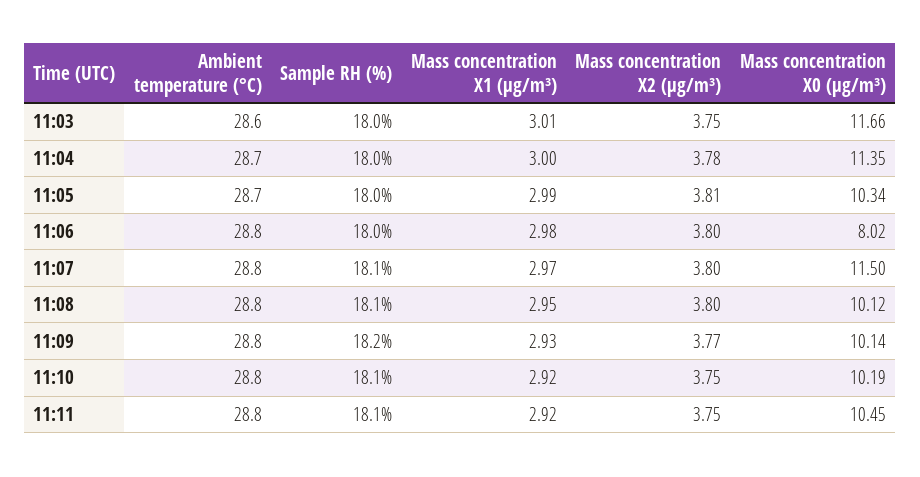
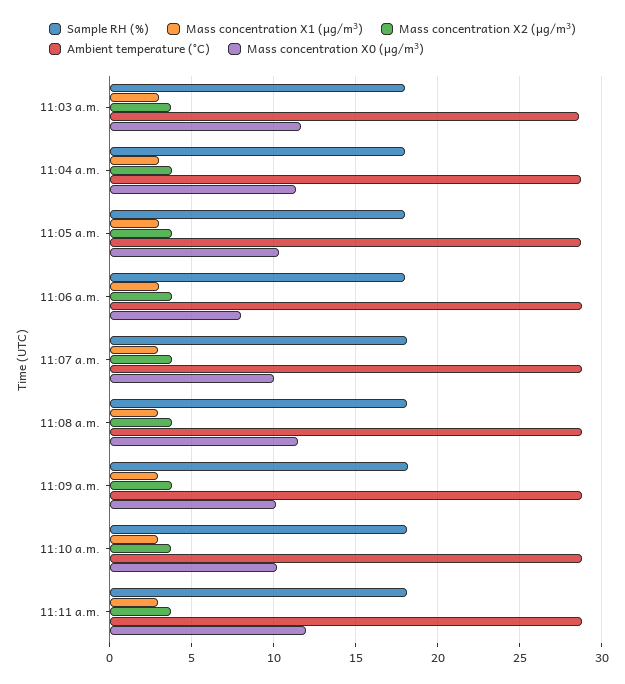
  {
    "Ambient temperature (°C)": {
      "11:03": 28.6,
      "11:04": 28.7,
      "11:05": 28.7,
      "11:06": 28.8,
      "11:07": 28.8,
      "11:08": 28.8,
      "11:09": 28.8,
      "11:10": 28.8,
      "11:11": 28.8
    },
    "Sample RH (%)": {
      "11:03": 18,
      "11:04": 18,
      "11:05": 18,
      "11:06": 18,
      "11:07": 18.1,
      "11:08": 18.1,
      "11:09": 18.2,
      "11:10": 18.1,
      "11:11": 18.1
    },
    "Mass concentration X1 (μg/m³)": {
      "11:03": 3.01,
      "11:04": 3,
      "11:05": 2.99,
      "11:06": 2.98,
      "11:07": 2.97,
      "11:08": 2.95,
      "11:09": 2.93,
      "11:10": 2.92,
      "11:11": 2.92
    },
    "Mass concentration X2 (μg/m³)": {
      "11:03": 3.75,
      "11:04": 3.78,
      "11:05": 3.81,
      "11:06": 3.8,
      "11:07": 3.8,
      "11:08": 3.8,
      "11:09": 3.77,
      "11:10": 3.75,
      "11:11": 3.75
    },
    "Mass concentration X0 (μg/m³)": {
      "11:03": 11.66,
      "11:04": 11.35,
      "11:05": 10.34,
      "11:06": 8.02,
-     "11:07": 11.5,
+     "11:07": 10,
-     "11:08": 10.12,
+     "11:08": 11.5,
      "11:09": 10.14,
      "11:10": 10.19,
-     "11:11": 10.45
+     "11:11": 12
    }
  }

